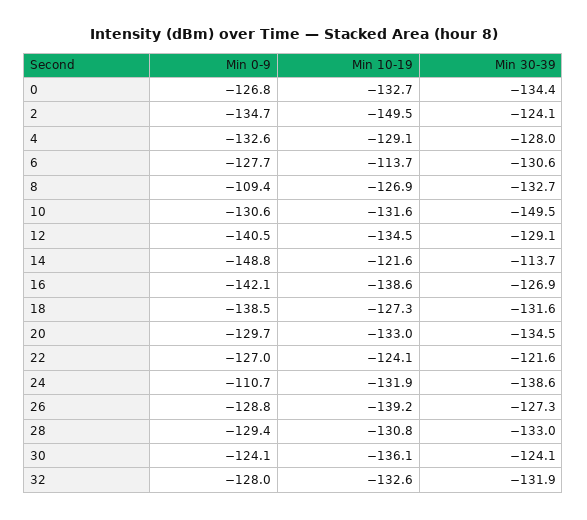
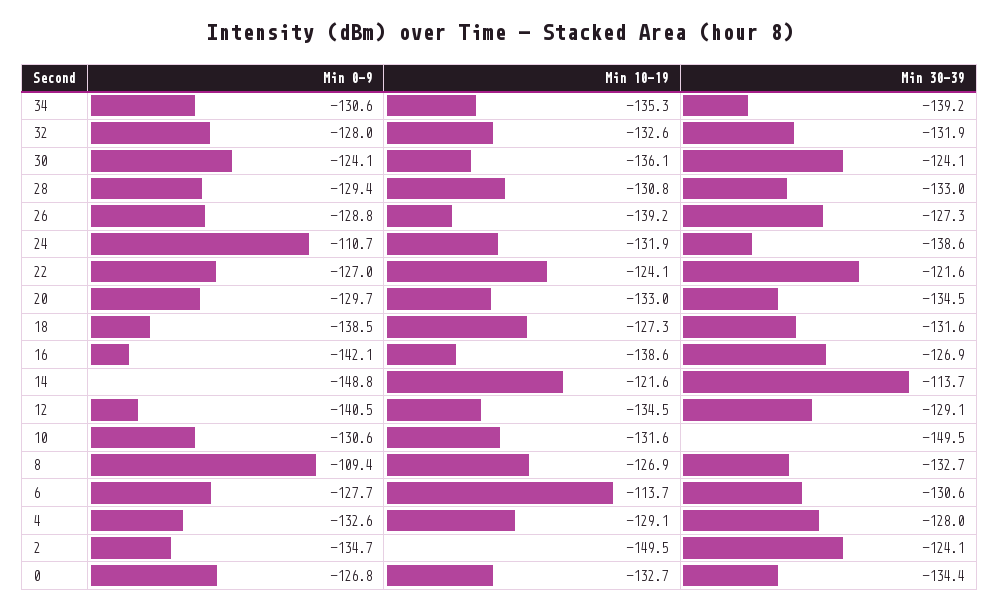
  {
    "Min 0-9": {
      "0": -126.8,
      "2": -134.7,
      "4": -132.6,
      "6": -127.7,
      "8": -109.4,
      "10": -130.6,
      "12": -140.5,
      "14": -148.8,
      "16": -142.1,
      "18": -138.5,
      "20": -129.7,
      "22": -127,
      "24": -110.7,
      "26": -128.8,
      "28": -129.4,
      "30": -124.1,
-     "32": -128
+     "32": -128,
+     "34": -130.6
    },
    "Min 10-19": {
      "0": -132.7,
      "2": -149.5,
      "4": -129.1,
      "6": -113.7,
      "8": -126.9,
      "10": -131.6,
      "12": -134.5,
      "14": -121.6,
      "16": -138.6,
      "18": -127.3,
      "20": -133,
      "22": -124.1,
      "24": -131.9,
      "26": -139.2,
      "28": -130.8,
      "30": -136.1,
-     "32": -132.6
+     "32": -132.6,
+     "34": -135.3
    },
    "Min 30-39": {
      "0": -134.4,
      "2": -124.1,
      "4": -128,
      "6": -130.6,
      "8": -132.7,
      "10": -149.5,
      "12": -129.1,
      "14": -113.7,
      "16": -126.9,
      "18": -131.6,
      "20": -134.5,
      "22": -121.6,
      "24": -138.6,
      "26": -127.3,
      "28": -133,
      "30": -124.1,
-     "32": -131.9
+     "32": -131.9,
+     "34": -139.2
    }
  }

